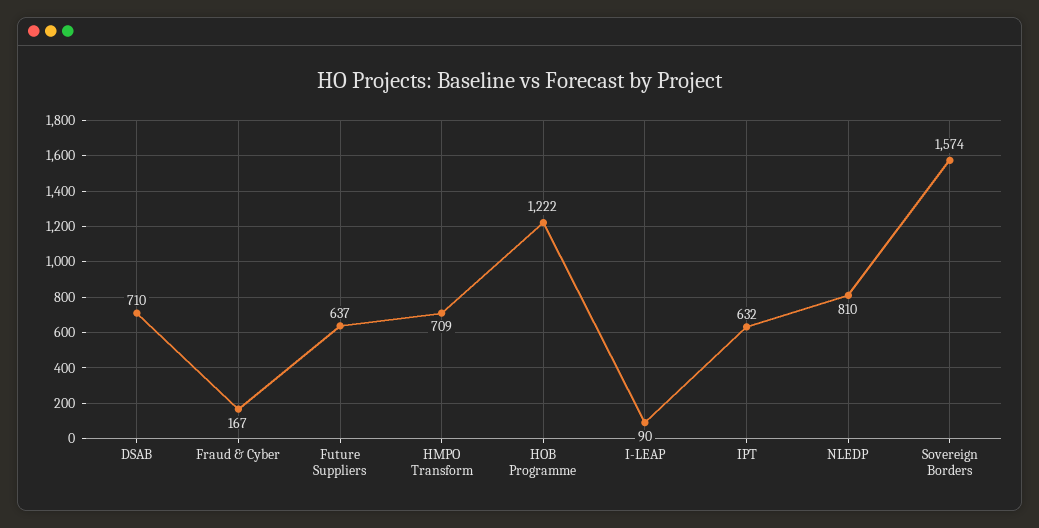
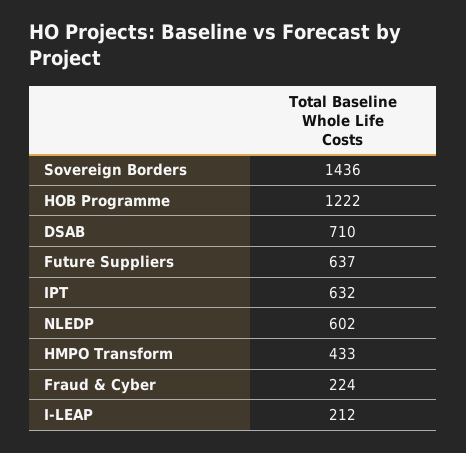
  {
    "DSAB": 710,
-   "Fraud & Cyber": 167,
+   "Fraud & Cyber": 224,
    "Future Suppliers": 637,
-   "HMPO Transform": 709,
+   "HMPO Transform": 433,
    "HOB Programme": 1222,
-   "I-LEAP": 90,
+   "I-LEAP": 212,
    "IPT": 632,
-   "NLEDP": 810,
+   "NLEDP": 602,
-   "Sovereign Borders": 1574
+   "Sovereign Borders": 1436
  }

